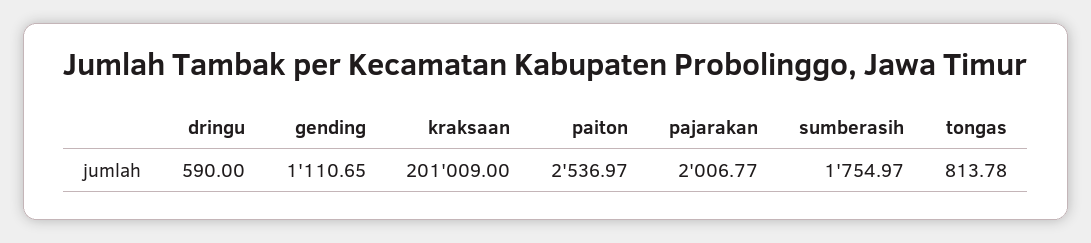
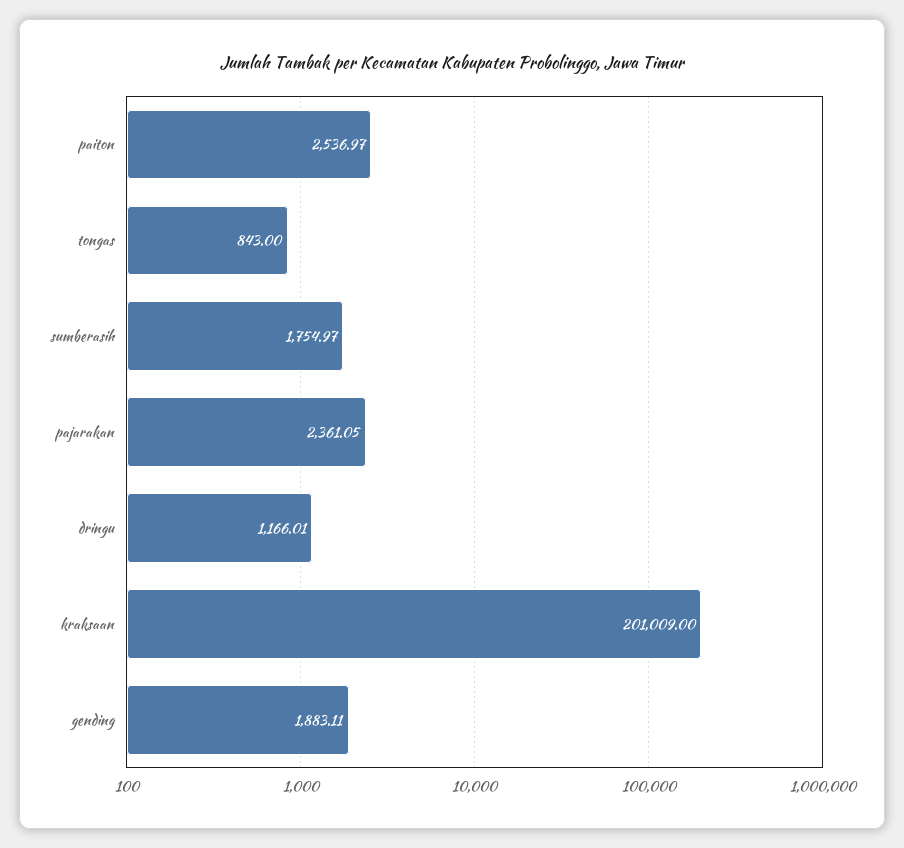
  {
-   "dringu": 590,
+   "dringu": 1166.01,
-   "gending": 1110.65,
+   "gending": 1883.11,
    "kraksaan": 201009,
    "paiton": 2536.97,
-   "pajarakan": 2006.77,
+   "pajarakan": 2361.05,
    "sumberasih": 1754.97,
-   "tongas": 813.78
+   "tongas": 843
  }

